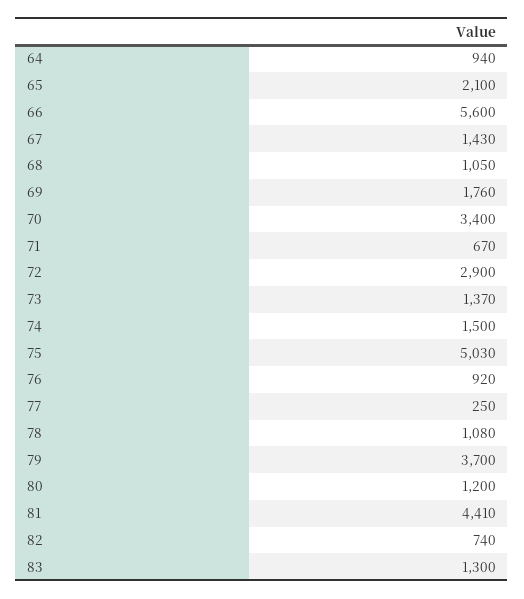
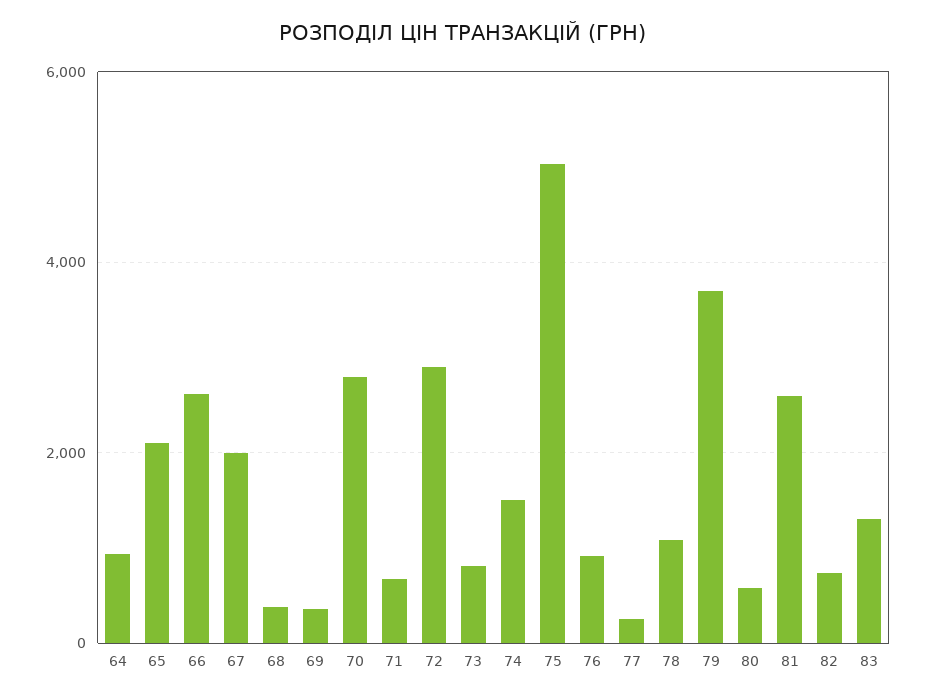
  {
    "64": 940,
    "65": 2100,
-   "66": 5600,
+   "66": 2600,
-   "67": 1430,
+   "67": 2000,
-   "68": 1050,
+   "68": 400,
-   "69": 1760,
+   "69": 400,
-   "70": 3400,
+   "70": 2800,
    "71": 670,
    "72": 2900,
-   "73": 1370,
+   "73": 800,
    "74": 1500,
    "75": 5030,
    "76": 920,
    "77": 250,
    "78": 1080,
    "79": 3700,
-   "80": 1200,
+   "80": 600,
-   "81": 4410,
+   "81": 2600,
    "82": 740,
    "83": 1300
  }

